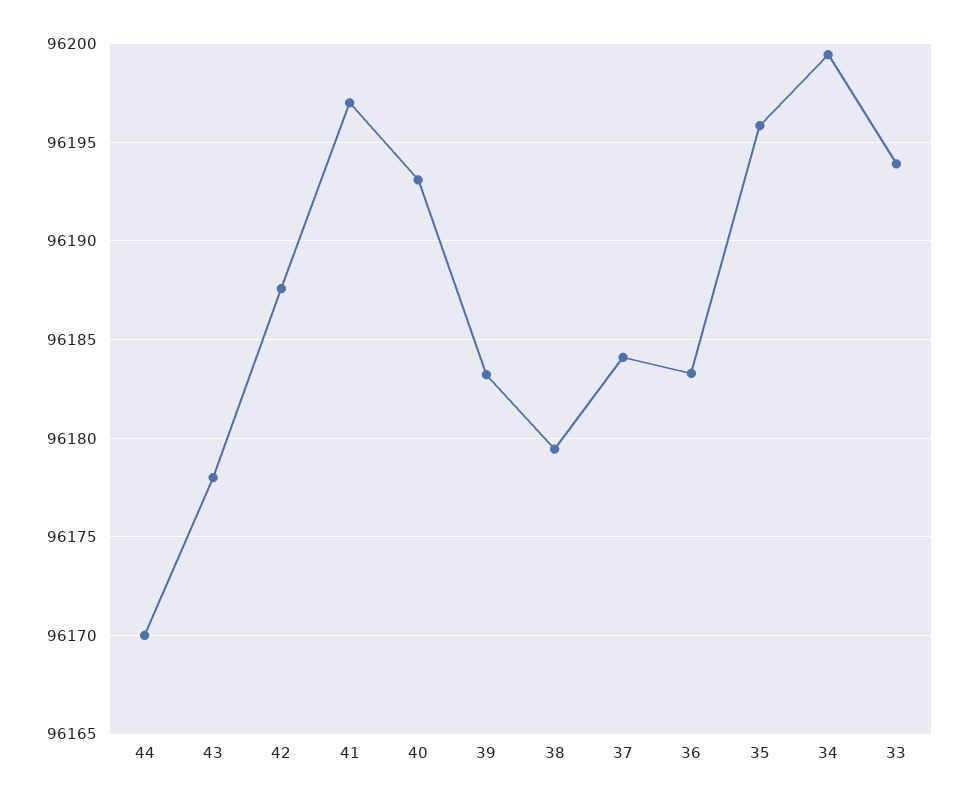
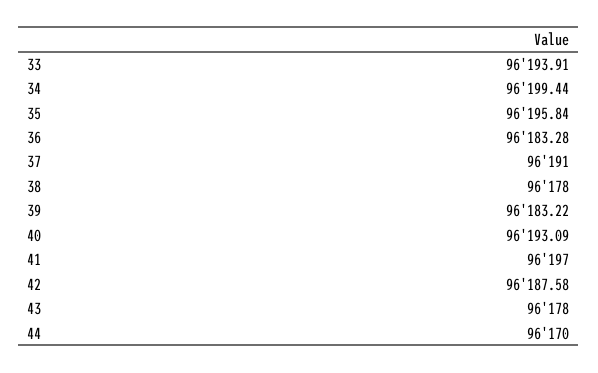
  {
    "44": 96170,
    "43": 96178,
    "42": 96187.58,
    "41": 96197,
    "40": 96193.09,
    "39": 96183.22,
-   "38": 96179.5,
+   "38": 96178,
-   "37": 96184,
+   "37": 96191,
    "36": 96183.28,
    "35": 96195.84,
    "34": 96199.44,
    "33": 96193.91
  }

